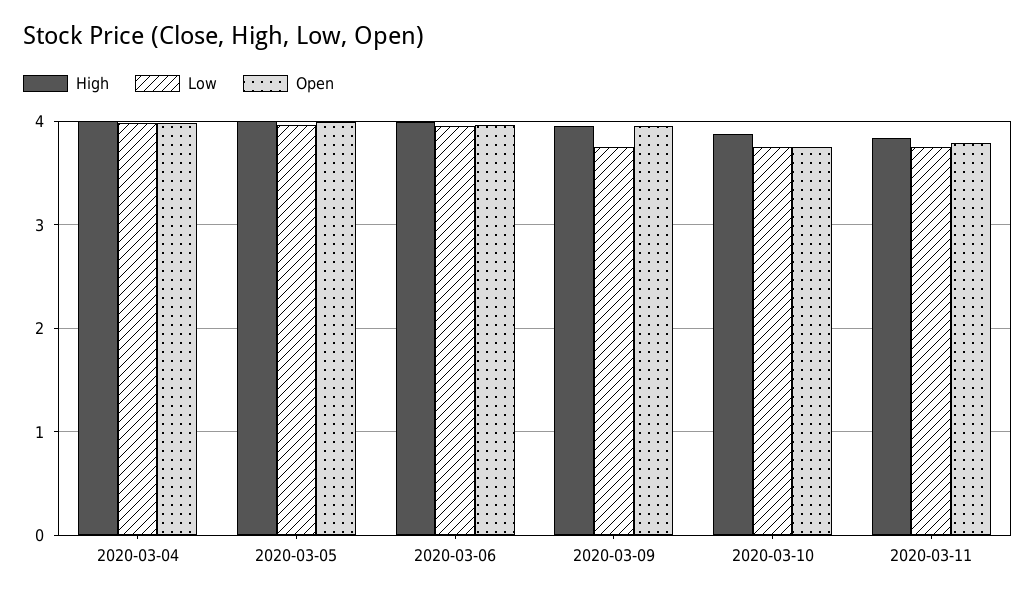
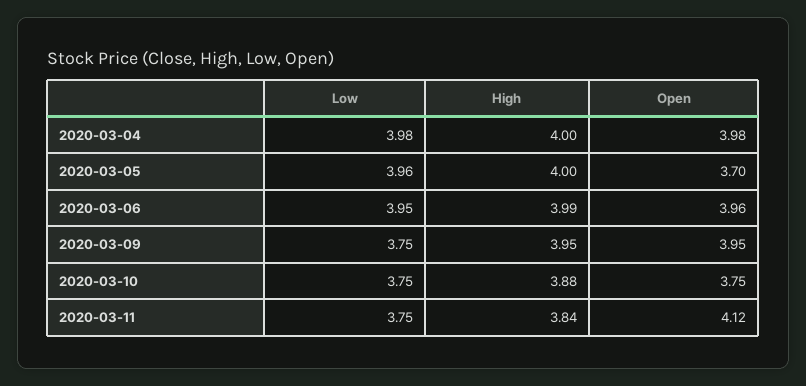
  {
    "High": {
      "2020-03-04": 4,
      "2020-03-05": 4,
      "2020-03-06": 3.99,
      "2020-03-09": 3.95,
      "2020-03-10": 3.88,
      "2020-03-11": 3.84
    },
    "Low": {
      "2020-03-04": 3.98,
      "2020-03-05": 3.96,
      "2020-03-06": 3.95,
      "2020-03-09": 3.75,
      "2020-03-10": 3.75,
      "2020-03-11": 3.75
    },
    "Open": {
      "2020-03-04": 3.98,
-     "2020-03-05": 4,
+     "2020-03-05": 3.7,
      "2020-03-06": 3.96,
      "2020-03-09": 3.95,
      "2020-03-10": 3.75,
-     "2020-03-11": 3.8
+     "2020-03-11": 4.12
    }
  }

